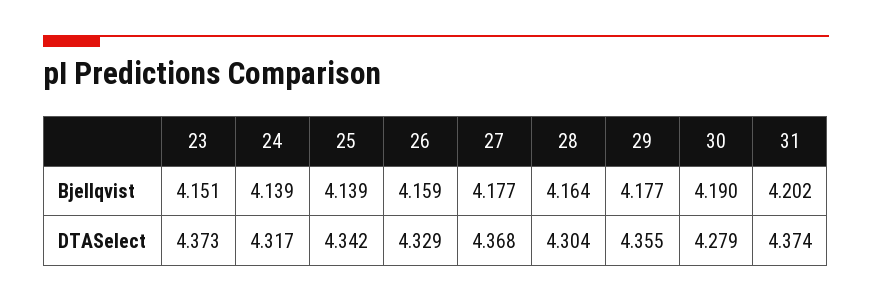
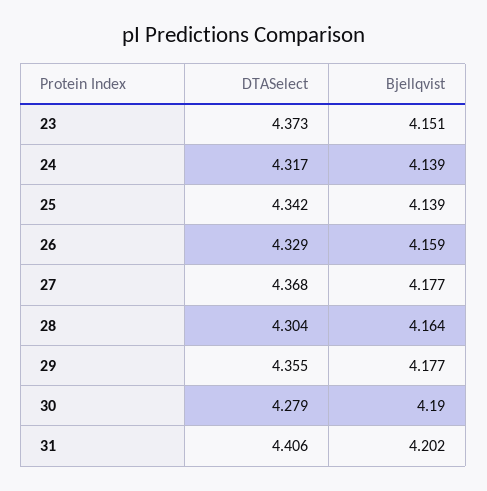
  {
    "23": {
      "Bjellqvist": 4.151,
      "DTASelect": 4.373
    },
    "24": {
      "Bjellqvist": 4.139,
      "DTASelect": 4.317
    },
    "25": {
      "Bjellqvist": 4.139,
      "DTASelect": 4.342
    },
    "26": {
      "Bjellqvist": 4.159,
      "DTASelect": 4.329
    },
    "27": {
      "Bjellqvist": 4.177,
      "DTASelect": 4.368
    },
    "28": {
      "Bjellqvist": 4.164,
      "DTASelect": 4.304
    },
    "29": {
      "Bjellqvist": 4.177,
      "DTASelect": 4.355
    },
    "30": {
      "Bjellqvist": 4.19,
      "DTASelect": 4.279
    },
    "31": {
      "Bjellqvist": 4.202,
-     "DTASelect": 4.374
+     "DTASelect": 4.406
    }
  }

